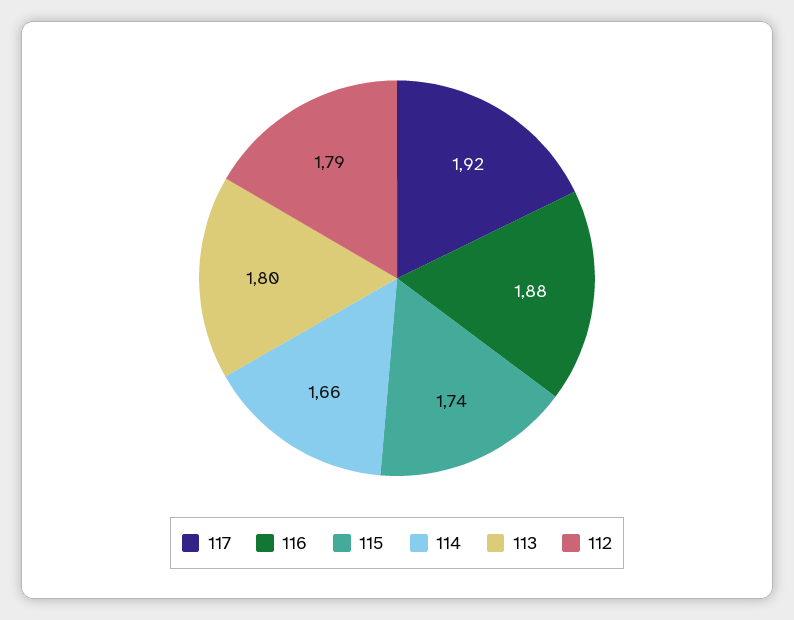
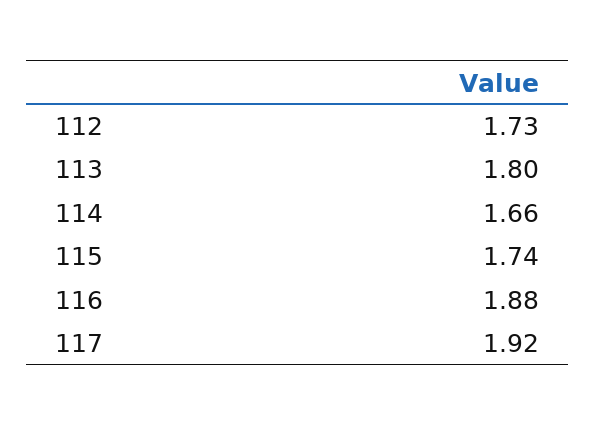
  {
    "117": 1.92,
    "116": 1.88,
    "115": 1.74,
    "114": 1.66,
    "113": 1.8,
-   "112": 1.79
+   "112": 1.73
  }

